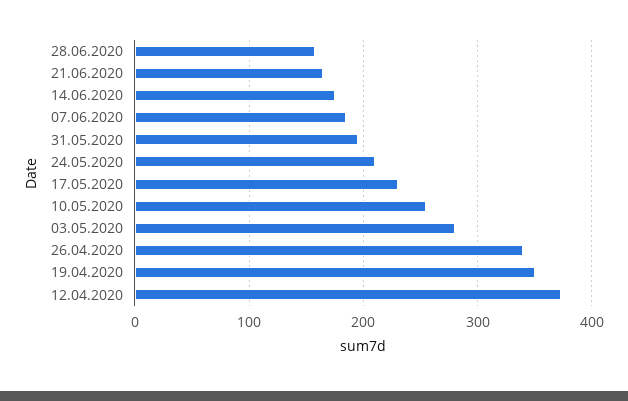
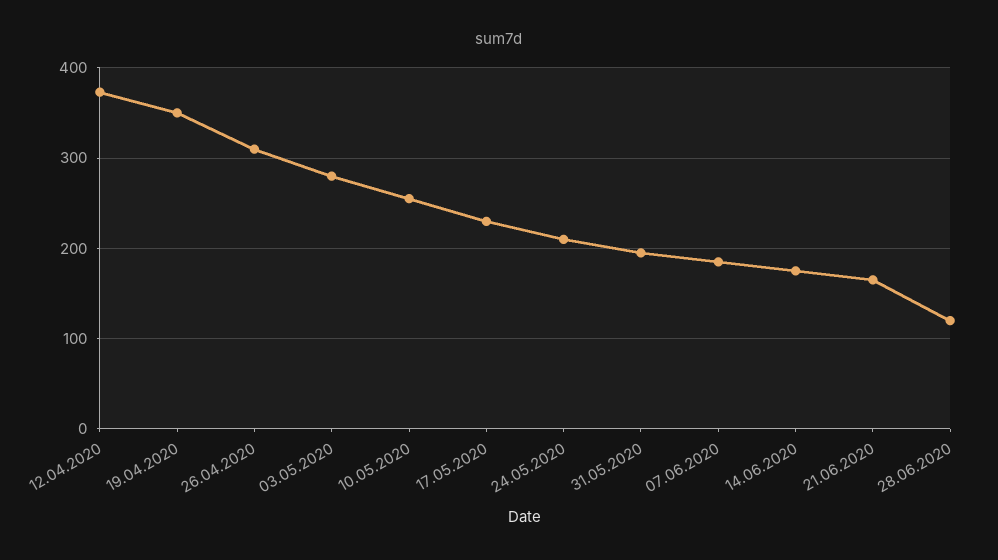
  {
-   "28.06.2020": 160,
+   "28.06.2020": 120,
    "21.06.2020": 170,
    "14.06.2020": 180,
    "07.06.2020": 190,
    "31.05.2020": 200,
    "24.05.2020": 210,
    "17.05.2020": 230,
    "10.05.2020": 260,
    "03.05.2020": 280,
-   "26.04.2020": 340,
+   "26.04.2020": 310,
    "19.04.2020": 350,
    "12.04.2020": 370
  }

